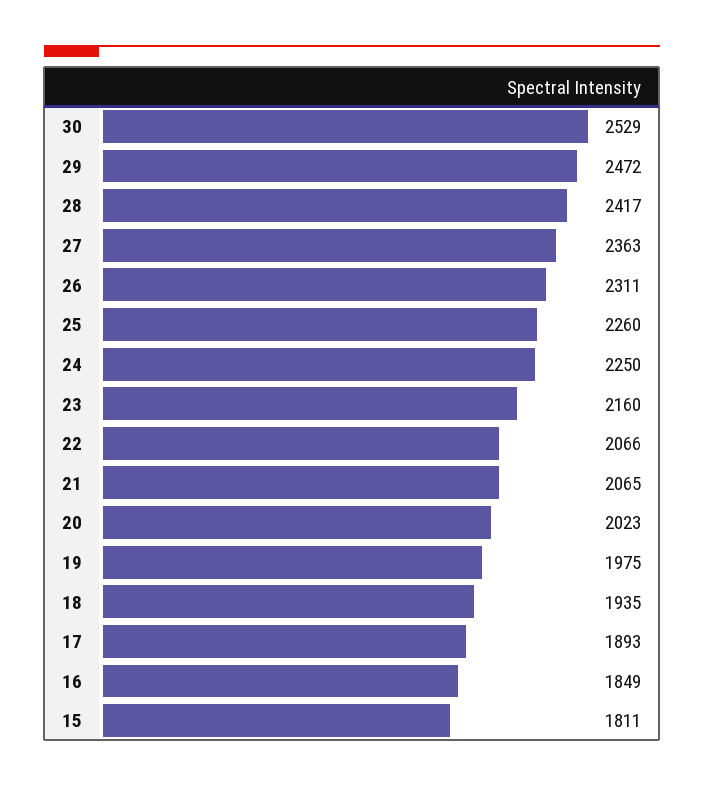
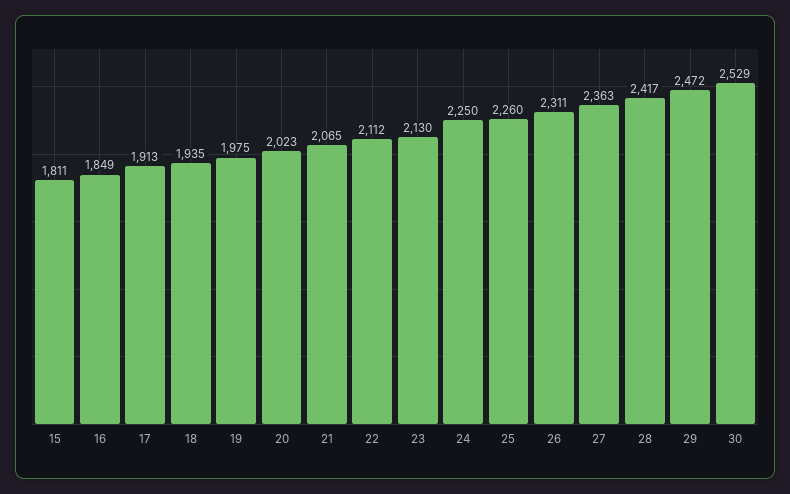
  {
    "30": 2529,
    "29": 2472,
    "28": 2417,
    "27": 2363,
    "26": 2311,
    "25": 2260,
    "24": 2250,
-   "23": 2160,
+   "23": 2130,
-   "22": 2066,
+   "22": 2112,
    "21": 2065,
    "20": 2023,
    "19": 1975,
    "18": 1935,
-   "17": 1893,
+   "17": 1913,
    "16": 1849,
    "15": 1811
  }

